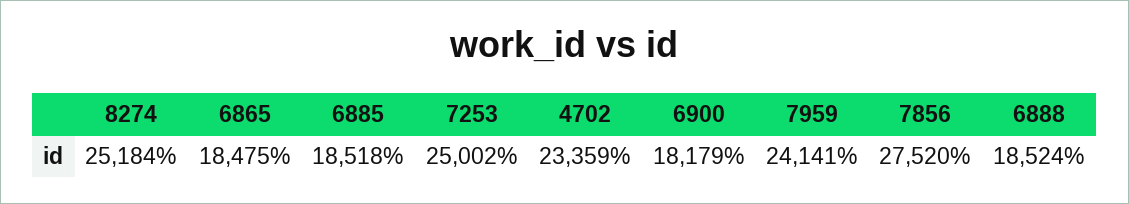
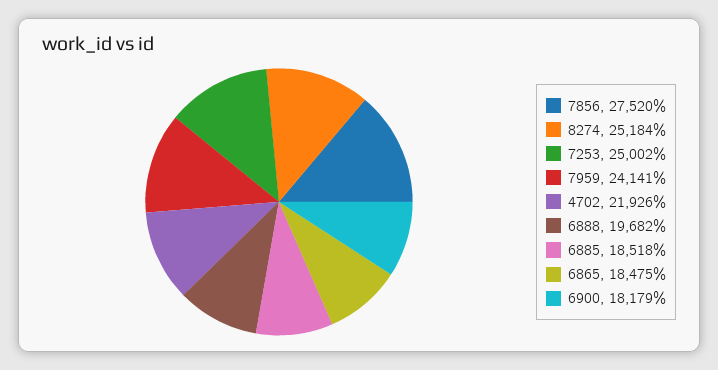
  {
    "8274": 25184,
    "6865": 18475,
    "6885": 18518,
    "7253": 25002,
-   "4702": 23359,
+   "4702": 21926,
    "6900": 18179,
    "7959": 24141,
    "7856": 27520,
-   "6888": 18524
+   "6888": 19682
  }

